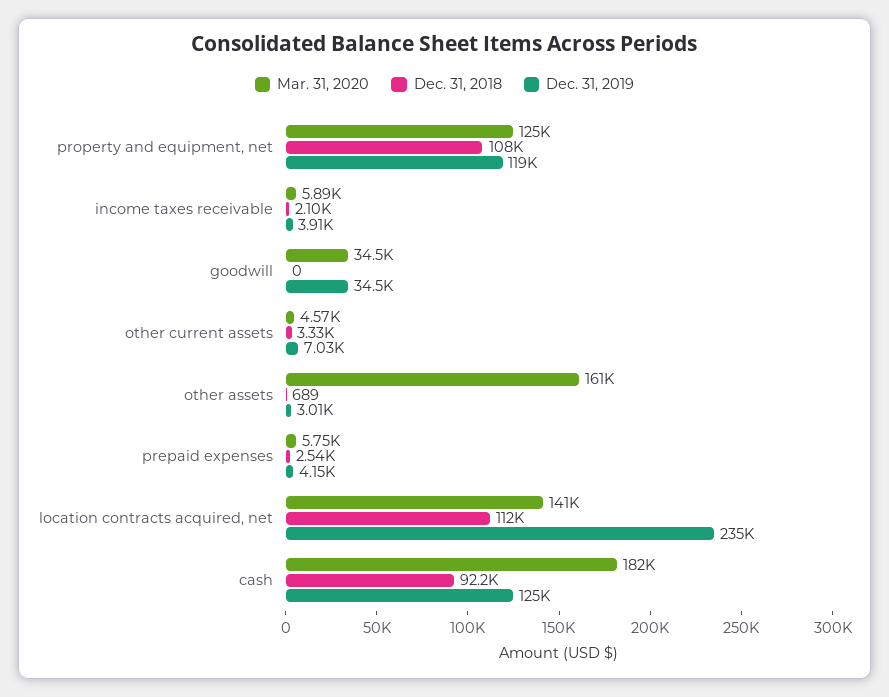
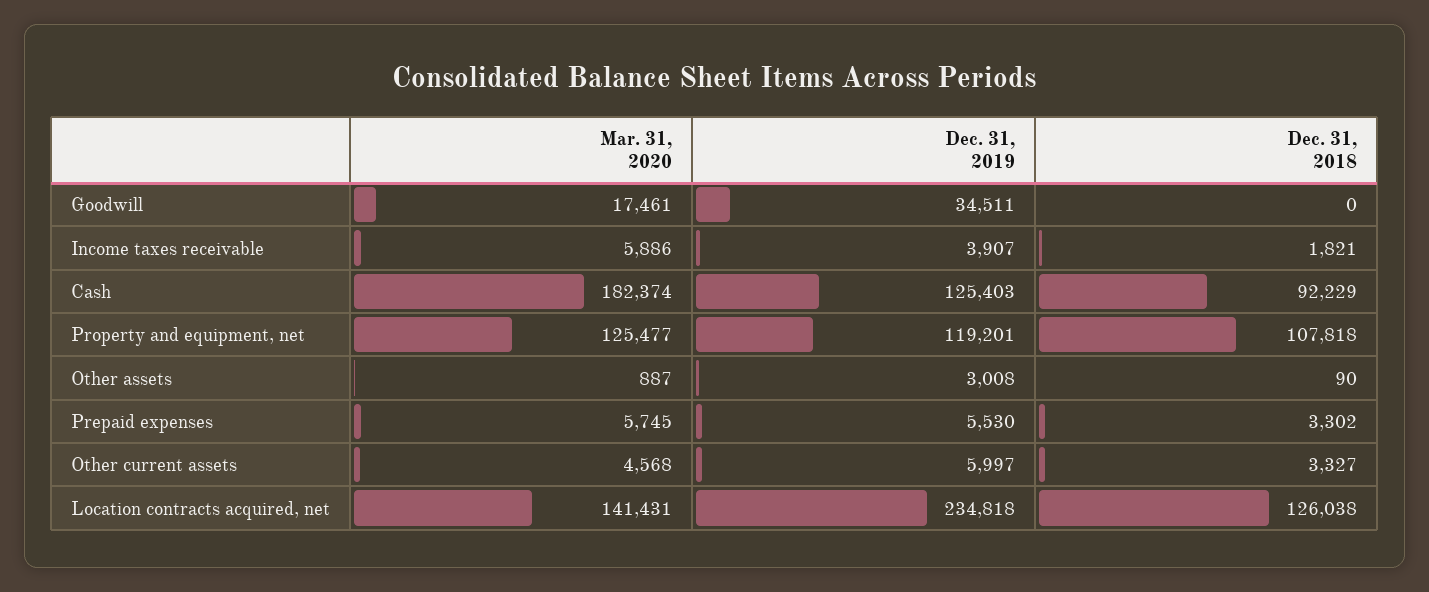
  {
    "Mar. 31, 2020": {
      "property and equipment, net": 125477,
      "income taxes receivable": 5886,
-     "goodwill": 34500,
+     "goodwill": 17461,
      "other current assets": 4568,
-     "other assets": 161000,
+     "other assets": 887,
      "prepaid expenses": 5745,
      "location contracts acquired, net": 141431,
      "cash": 182374
    },
    "Dec. 31, 2018": {
      "property and equipment, net": 107818,
-     "income taxes receivable": 2100,
+     "income taxes receivable": 1821,
      "goodwill": 0,
      "other current assets": 3327,
-     "other assets": 689,
+     "other assets": 90,
-     "prepaid expenses": 2540,
+     "prepaid expenses": 3302,
-     "location contracts acquired, net": 112000,
+     "location contracts acquired, net": 126038,
      "cash": 92229
    },
    "Dec. 31, 2019": {
      "property and equipment, net": 119201,
      "income taxes receivable": 3907,
      "goodwill": 34511,
-     "other current assets": 7030,
+     "other current assets": 5997,
      "other assets": 3008,
-     "prepaid expenses": 4150,
+     "prepaid expenses": 5530,
      "location contracts acquired, net": 234818,
      "cash": 125403
    }
  }

